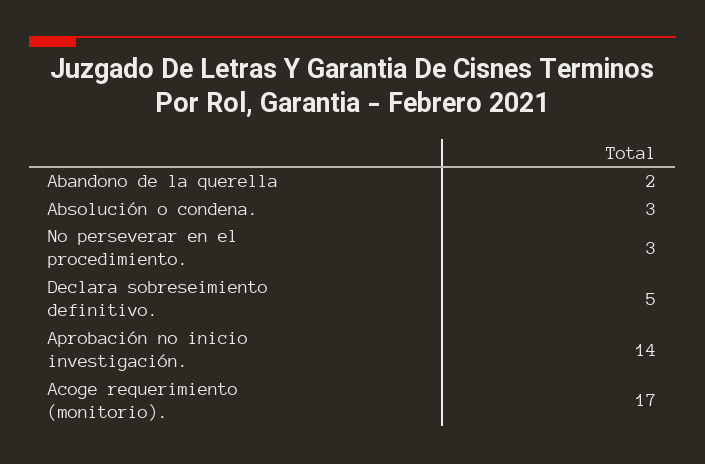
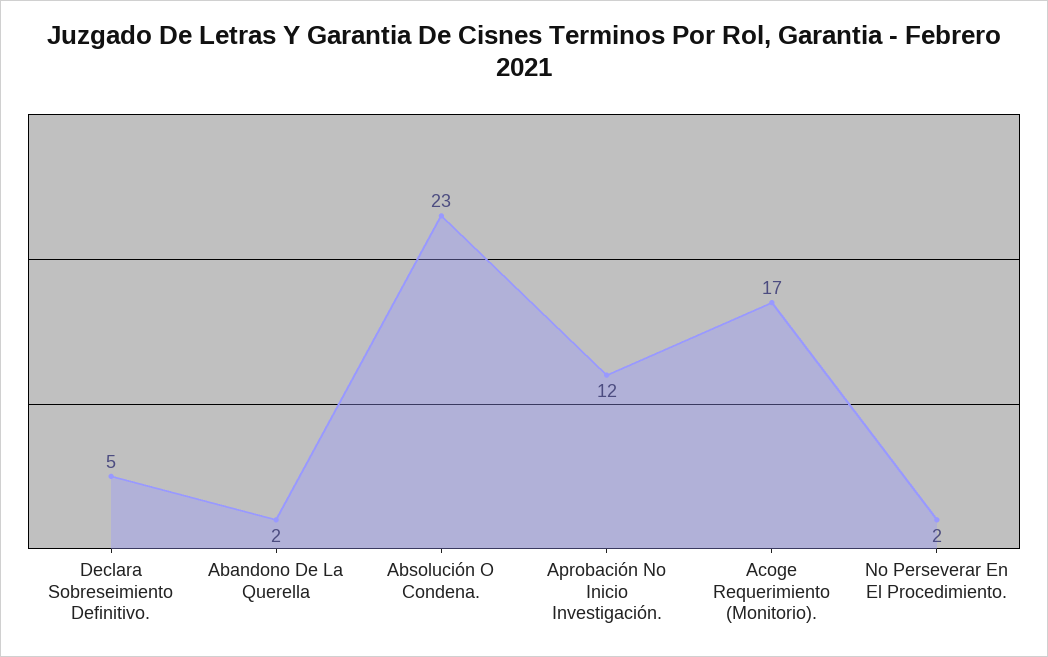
  {
    "Abandono de la querella": 2,
-   "Absolución o condena.": 3,
+   "Absolución o condena.": 23,
-   "No perseverar en el procedimiento.": 3,
+   "No perseverar en el procedimiento.": 2,
    "Declara sobreseimiento definitivo.": 5,
-   "Aprobación no inicio investigación.": 14,
+   "Aprobación no inicio investigación.": 12,
    "Acoge requerimiento (monitorio).": 17
  }

